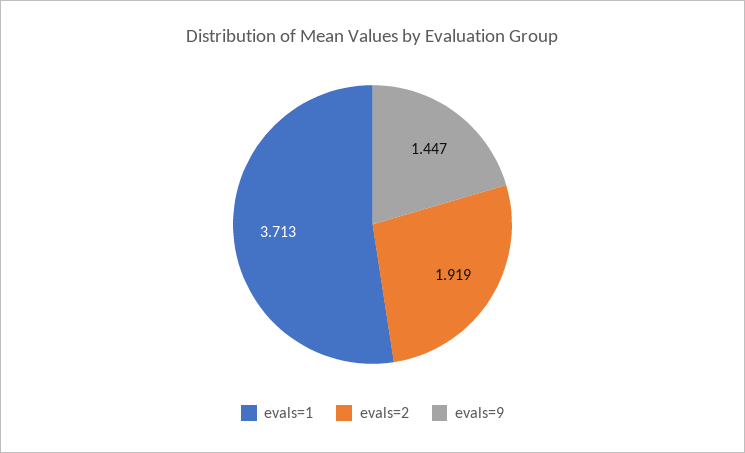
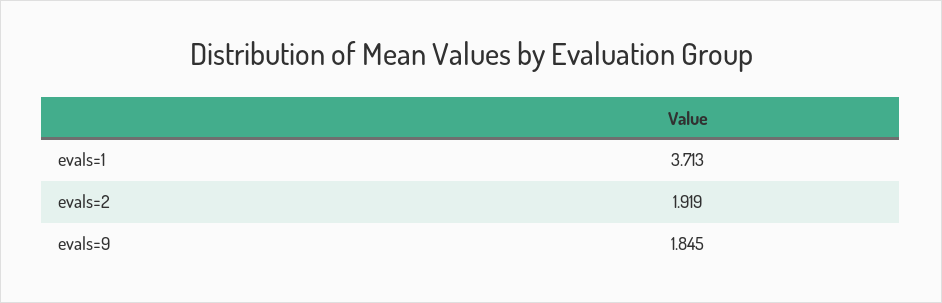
  {
    "evals=1": 3.713,
    "evals=2": 1.919,
-   "evals=9": 1.447
+   "evals=9": 1.845
  }

